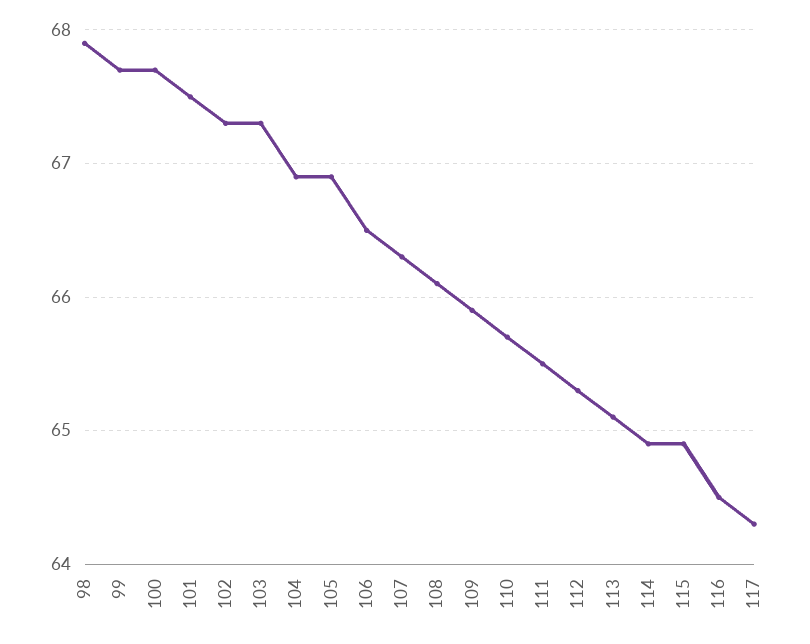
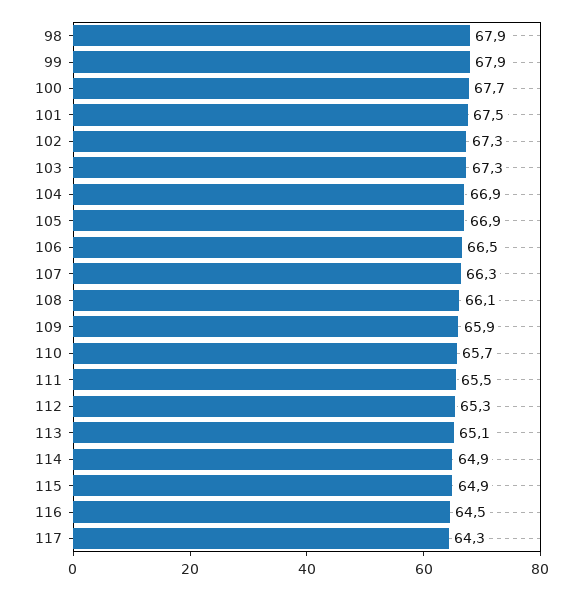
  {
    "98": 67.9,
-   "99": 67.7,
+   "99": 67.9,
    "100": 67.7,
    "101": 67.5,
    "102": 67.3,
    "103": 67.3,
    "104": 66.9,
    "105": 66.9,
    "106": 66.5,
    "107": 66.3,
    "108": 66.1,
    "109": 65.9,
    "110": 65.7,
    "111": 65.5,
    "112": 65.3,
    "113": 65.1,
    "114": 64.9,
    "115": 64.9,
    "116": 64.5,
    "117": 64.3
  }

